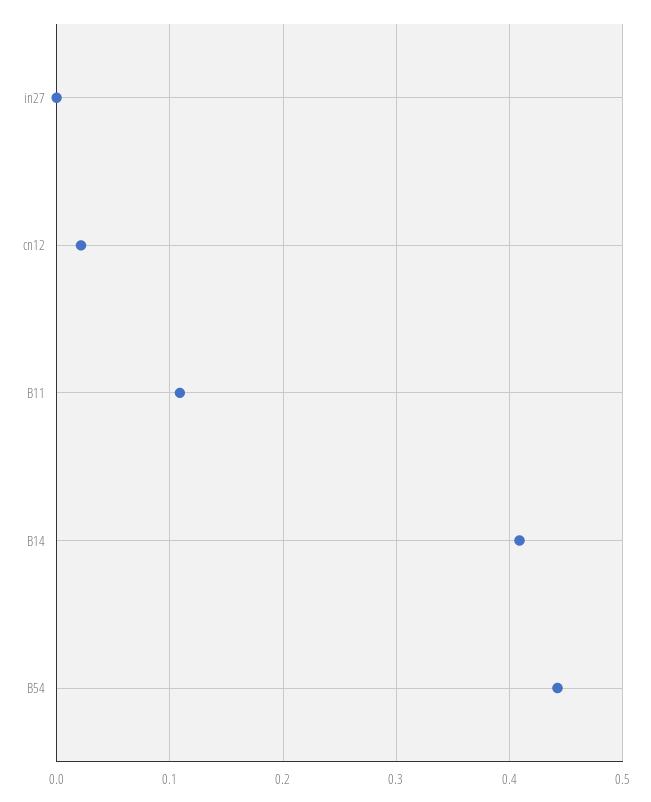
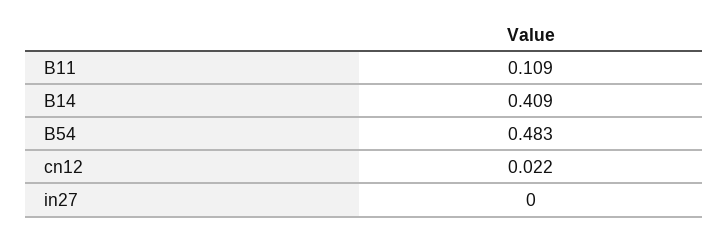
  {
    "in27": 0,
    "cn12": 0.022,
    "B11": 0.109,
    "B14": 0.409,
-   "B54": 0.44
+   "B54": 0.483
  }

